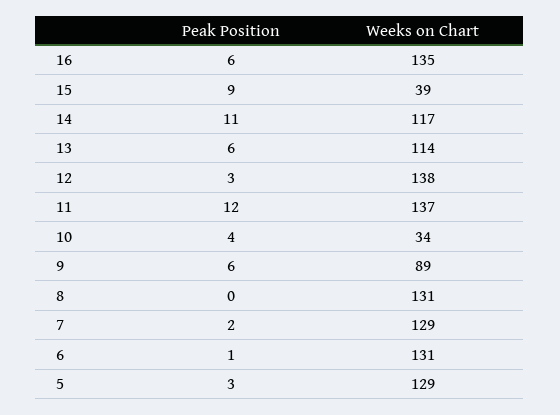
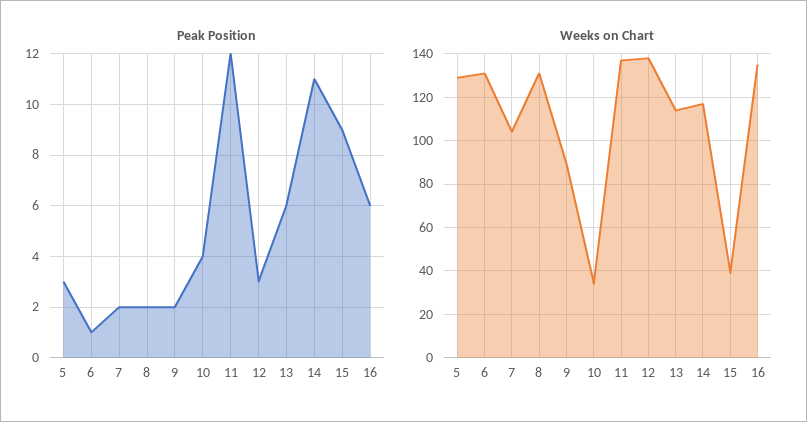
  {
    "Peak Position": {
      "16": 6,
      "15": 9,
      "14": 11,
      "13": 6,
      "12": 3,
      "11": 12,
      "10": 4,
-     "9": 6,
+     "9": 2,
-     "8": 0,
+     "8": 2,
      "7": 2,
      "6": 1,
      "5": 3
    },
    "Weeks on Chart": {
      "16": 135,
      "15": 39,
      "14": 117,
      "13": 114,
      "12": 138,
      "11": 137,
      "10": 34,
      "9": 89,
      "8": 131,
-     "7": 129,
+     "7": 105,
      "6": 131,
      "5": 129
    }
  }

